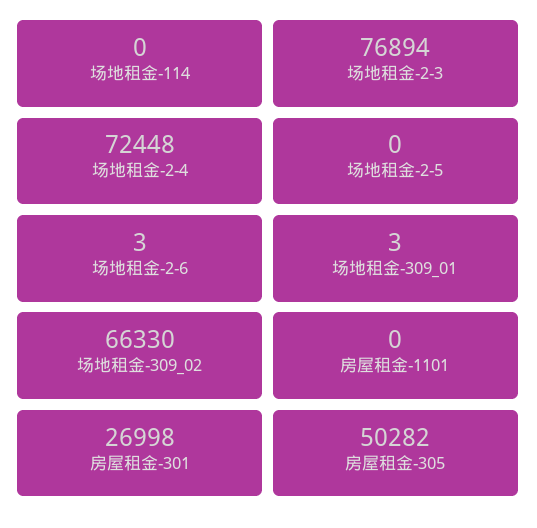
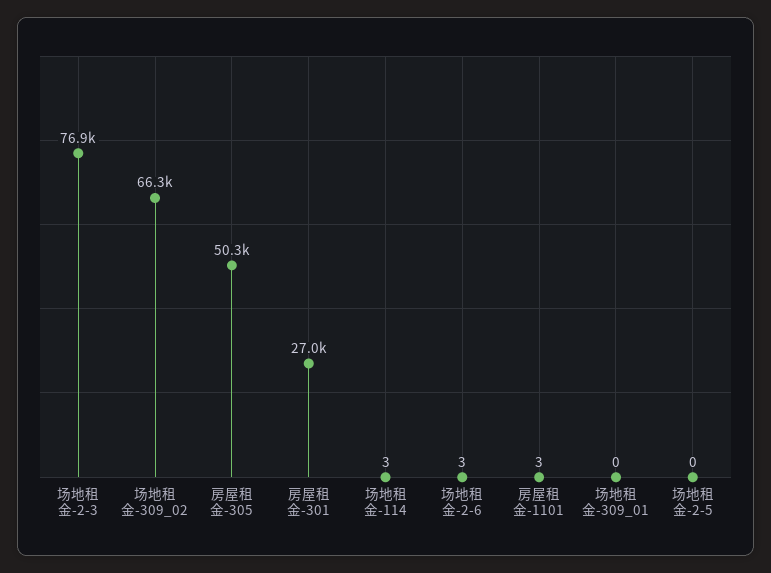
  {
-   "场地租金-114": 0,
+   "场地租金-114": 3,
    "场地租金-2-3": 76894,
-   "场地租金-2-4": 72448,
    "场地租金-2-5": 0,
    "场地租金-2-6": 3,
-   "场地租金-309_01": 3,
+   "场地租金-309_01": 0,
    "场地租金-309_02": 66330,
-   "房屋租金-1101": 0,
+   "房屋租金-1101": 3,
    "房屋租金-301": 26998,
    "房屋租金-305": 50282
  }

